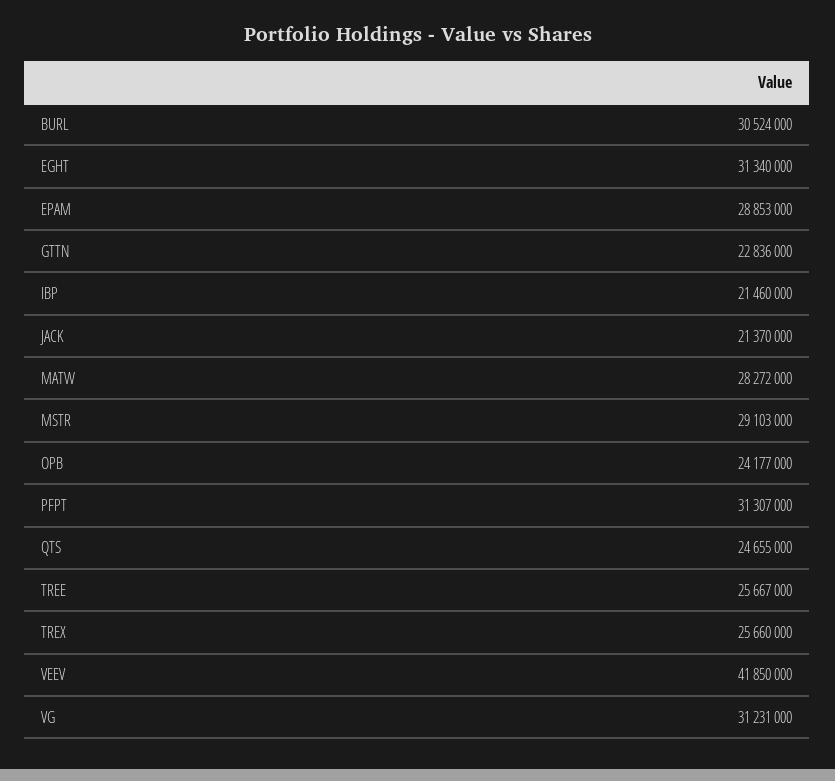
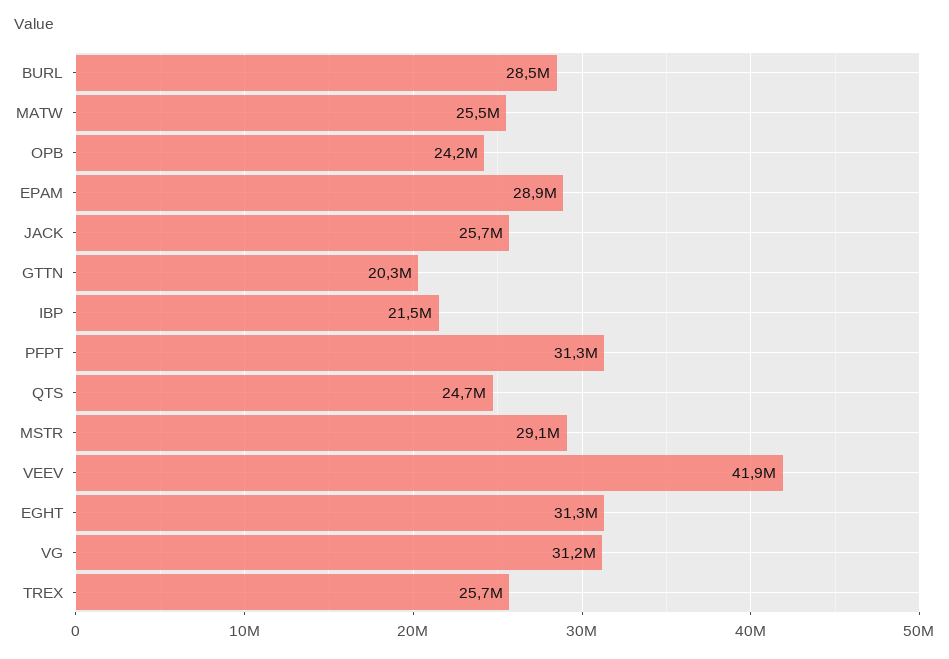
  {
-   "BURL": 30524000,
+   "BURL": 28500000,
    "EGHT": 31340000,
    "EPAM": 28853000,
-   "GTTN": 22836000,
+   "GTTN": 20300000,
    "IBP": 21460000,
-   "JACK": 21370000,
+   "JACK": 25700000,
-   "MATW": 28272000,
+   "MATW": 25500000,
    "MSTR": 29103000,
    "OPB": 24177000,
    "PFPT": 31307000,
    "QTS": 24655000,
-   "TREE": 25667000,
    "TREX": 25660000,
    "VEEV": 41850000,
    "VG": 31231000
  }

